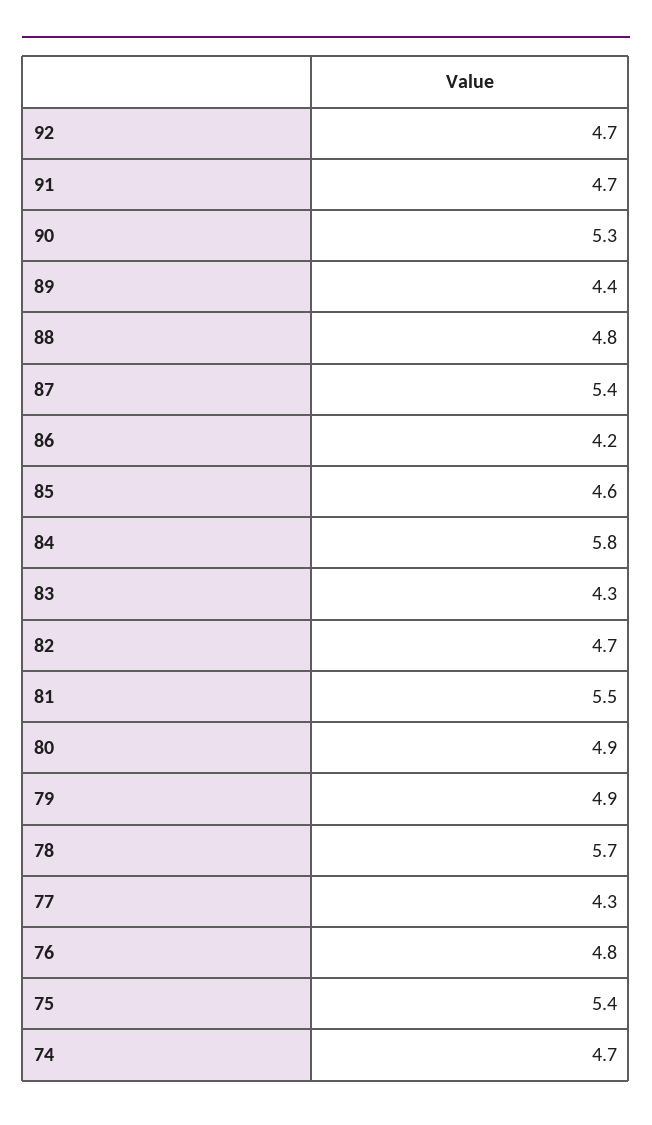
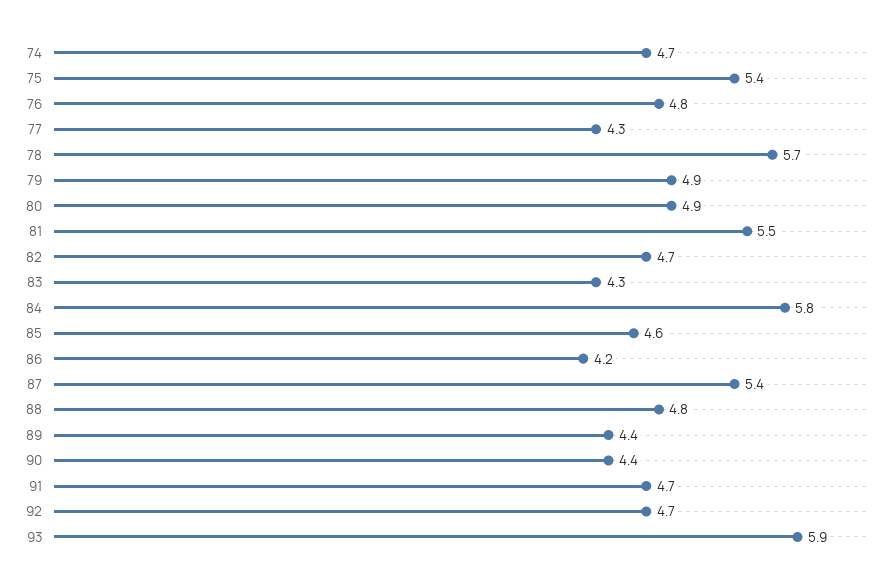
  {
    "92": 4.7,
    "91": 4.7,
-   "90": 5.3,
+   "90": 4.4,
    "89": 4.4,
    "88": 4.8,
    "87": 5.4,
    "86": 4.2,
    "85": 4.6,
    "84": 5.8,
    "83": 4.3,
    "82": 4.7,
    "81": 5.5,
    "80": 4.9,
    "79": 4.9,
    "78": 5.7,
    "77": 4.3,
    "76": 4.8,
    "75": 5.4,
-   "74": 4.7
+   "74": 4.7,
+   "93": 5.9
  }

